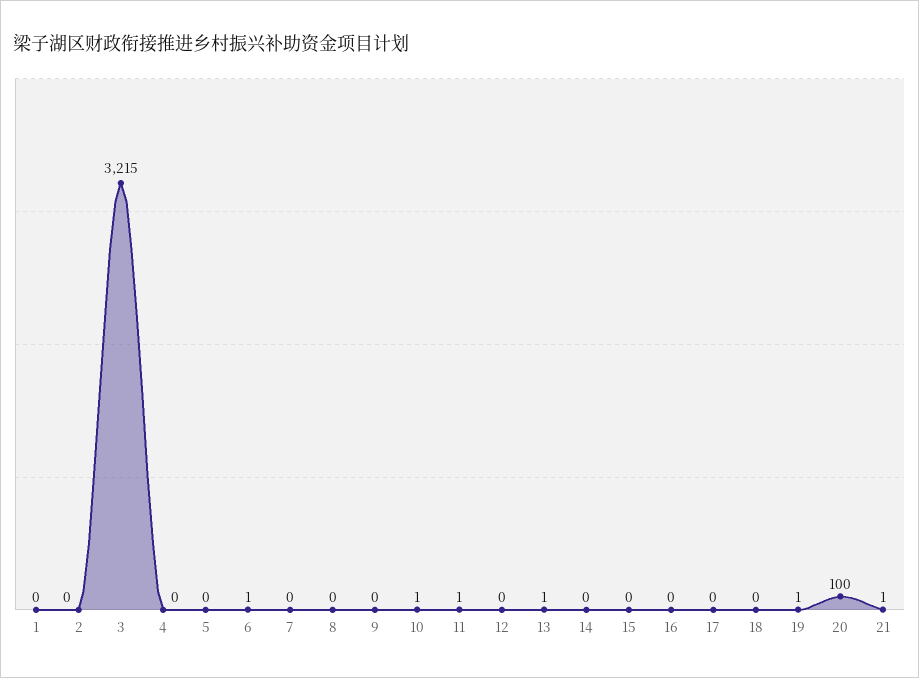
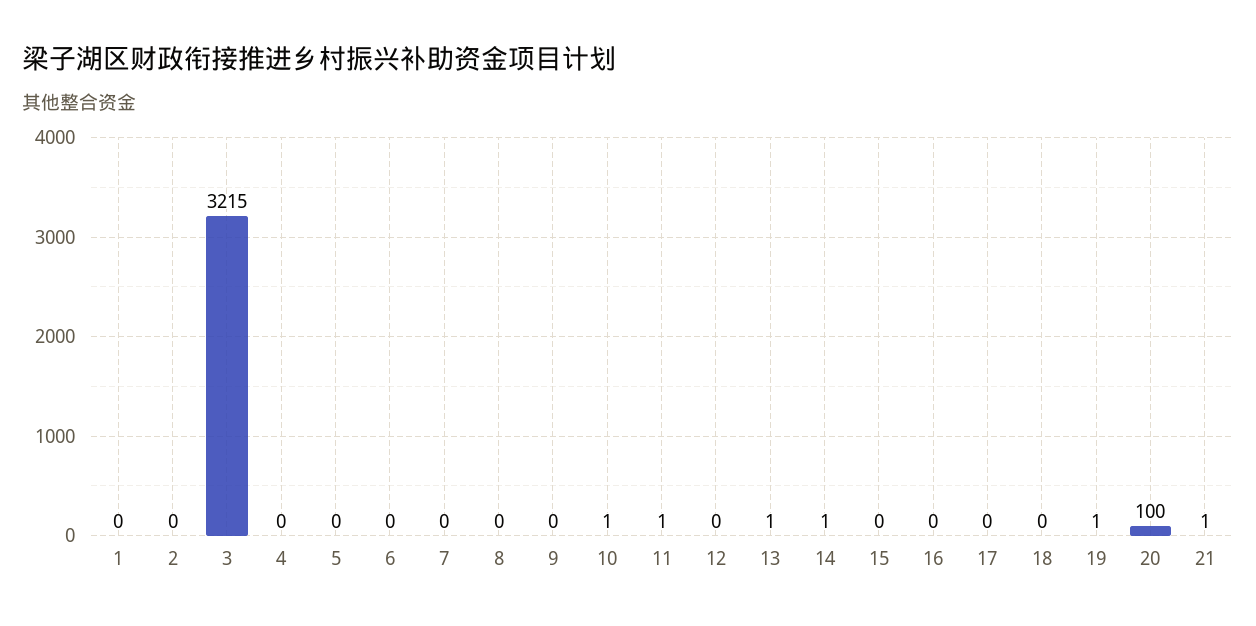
  {
    "1": 0,
    "2": 0,
    "3": 3215,
    "4": 0,
    "5": 0,
-   "6": 1,
+   "6": 0,
    "7": 0,
    "8": 0,
    "9": 0,
    "10": 1,
    "11": 1,
    "12": 0,
    "13": 1,
-   "14": 0,
+   "14": 1,
    "15": 0,
    "16": 0,
    "17": 0,
    "18": 0,
    "19": 1,
    "20": 100,
    "21": 1
  }

